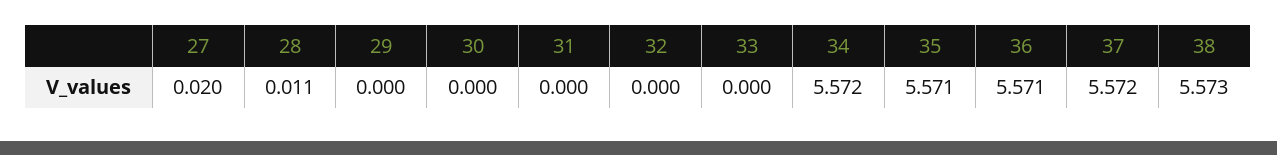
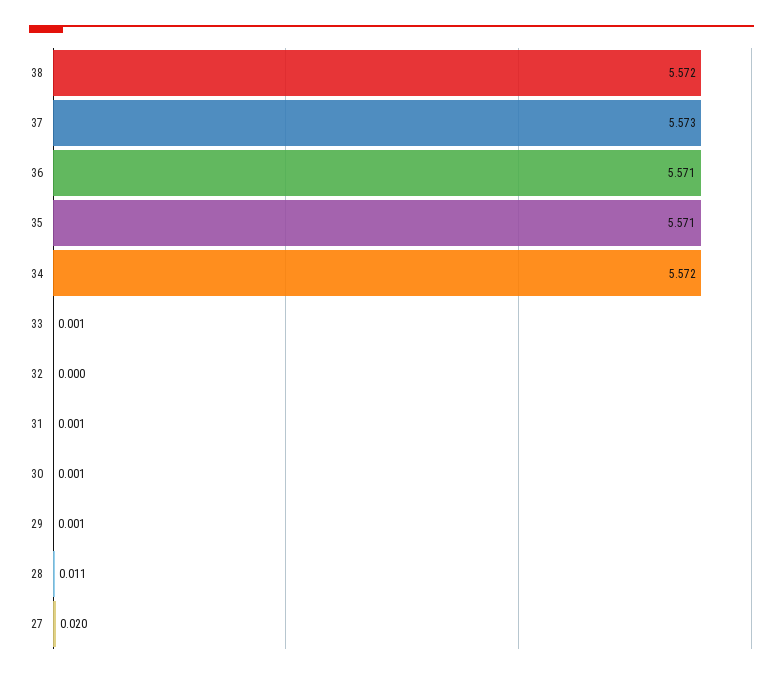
  {
    "27": 0.02,
    "28": 0.011,
-   "29": 0,
+   "29": 0.001,
-   "30": 0,
+   "30": 0.001,
-   "31": 0,
+   "31": 0.001,
    "32": 0,
-   "33": 0,
+   "33": 0.001,
    "34": 5.572,
    "35": 5.571,
    "36": 5.571,
-   "37": 5.572,
+   "37": 5.573,
-   "38": 5.573
+   "38": 5.572
  }

